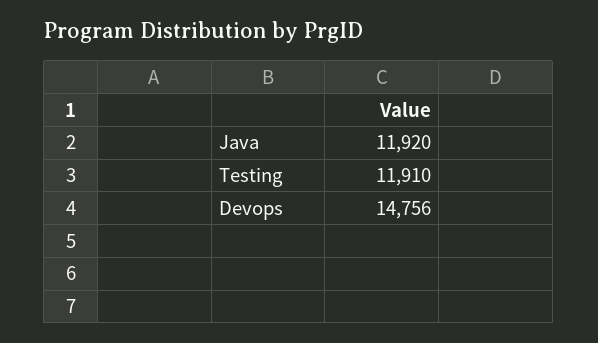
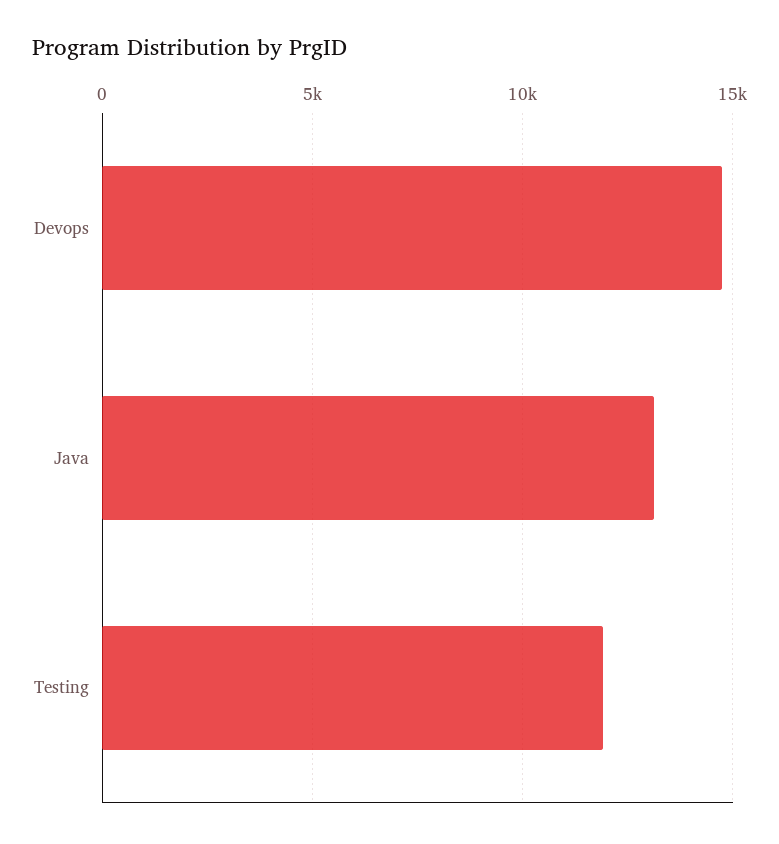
  {
-   "Java": 11920,
+   "Java": 13000,
    "Testing": 11910,
    "Devops": 14756
  }

